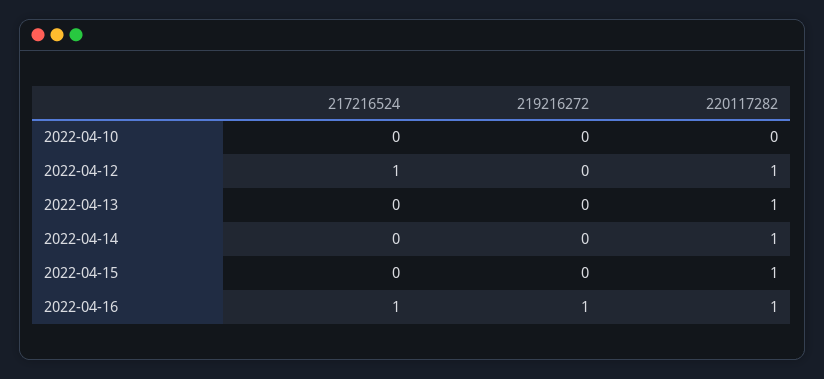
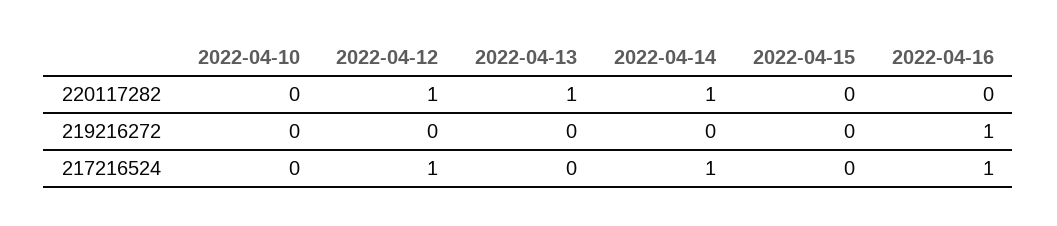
  {
    "217216524": {
      "2022-04-10": 0,
      "2022-04-12": 1,
      "2022-04-13": 0,
-     "2022-04-14": 0,
+     "2022-04-14": 1,
      "2022-04-15": 0,
      "2022-04-16": 1
    },
    "219216272": {
      "2022-04-10": 0,
      "2022-04-12": 0,
      "2022-04-13": 0,
      "2022-04-14": 0,
      "2022-04-15": 0,
      "2022-04-16": 1
    },
    "220117282": {
      "2022-04-10": 0,
      "2022-04-12": 1,
      "2022-04-13": 1,
      "2022-04-14": 1,
-     "2022-04-15": 1,
+     "2022-04-15": 0,
-     "2022-04-16": 1
+     "2022-04-16": 0
    }
  }

